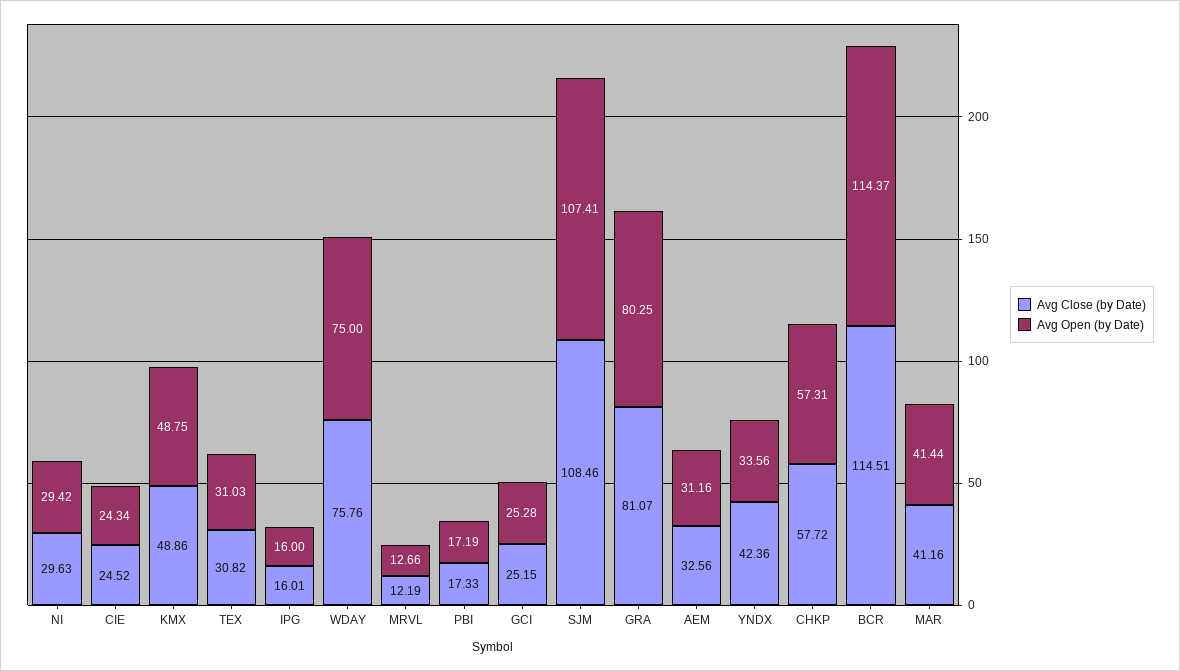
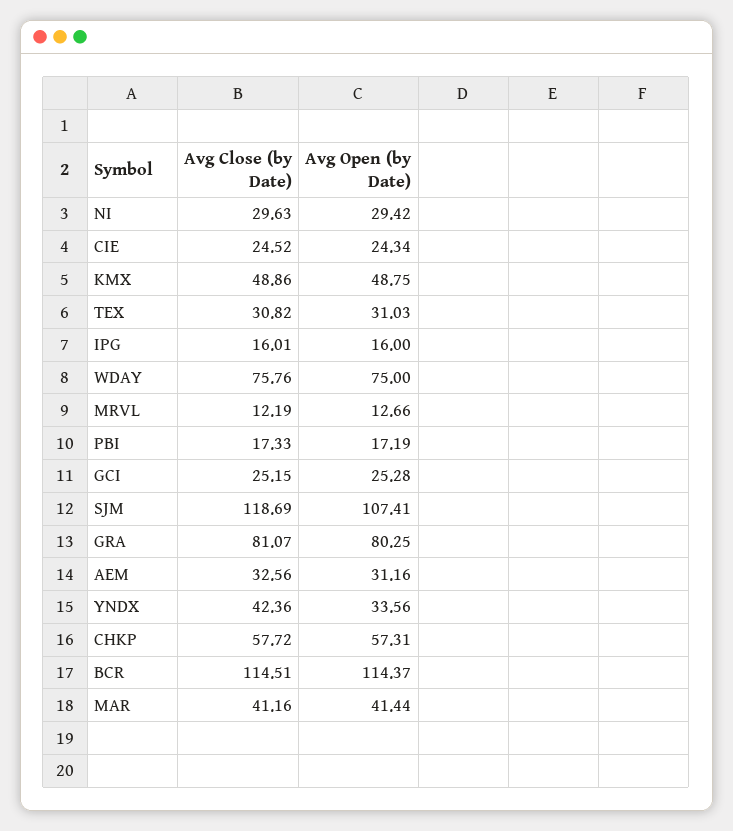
  {
    "Avg Close (by Date)": {
      "NI": 29.63,
      "CIE": 24.52,
      "KMX": 48.86,
      "TEX": 30.82,
      "IPG": 16.01,
      "WDAY": 75.76,
      "MRVL": 12.19,
      "PBI": 17.33,
      "GCI": 25.15,
-     "SJM": 108.46,
+     "SJM": 118.69,
      "GRA": 81.07,
      "AEM": 32.56,
      "YNDX": 42.36,
      "CHKP": 57.72,
      "BCR": 114.51,
      "MAR": 41.16
    },
    "Avg Open (by Date)": {
      "NI": 29.42,
      "CIE": 24.34,
      "KMX": 48.75,
      "TEX": 31.03,
      "IPG": 16,
      "WDAY": 75,
      "MRVL": 12.66,
      "PBI": 17.19,
      "GCI": 25.28,
      "SJM": 107.41,
      "GRA": 80.25,
      "AEM": 31.16,
      "YNDX": 33.56,
      "CHKP": 57.31,
      "BCR": 114.37,
      "MAR": 41.44
    }
  }

